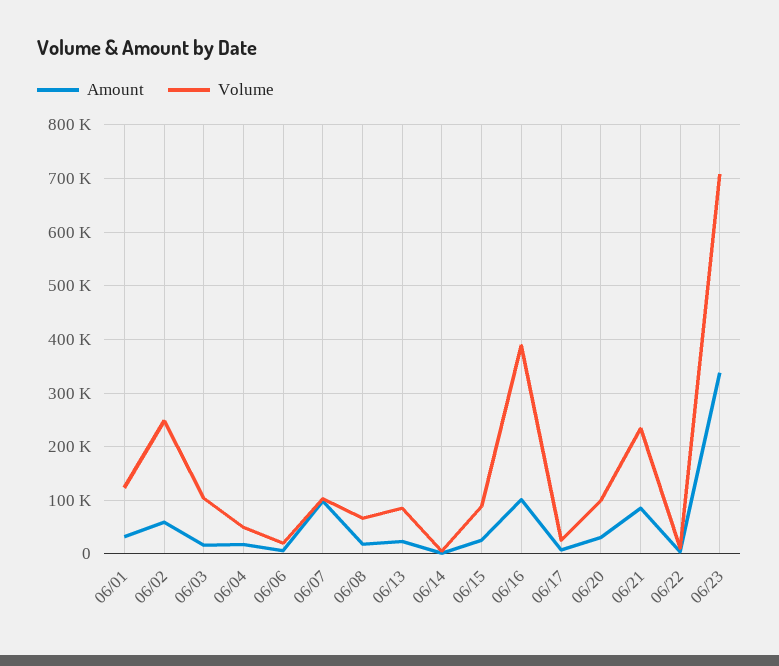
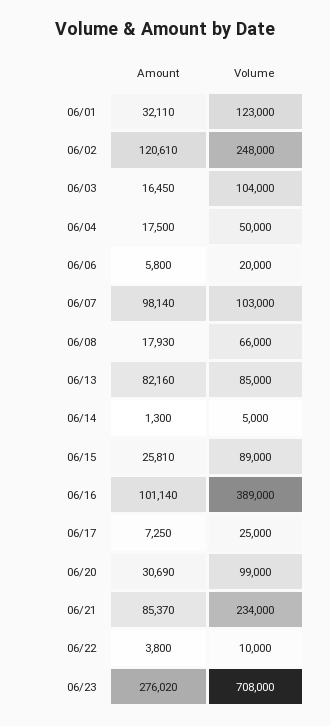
  {
    "Amount": {
      "06/01": 32110,
-     "06/02": 60000,
+     "06/02": 120610,
      "06/03": 16450,
      "06/04": 17500,
      "06/06": 5800,
      "06/07": 98140,
      "06/08": 17930,
-     "06/13": 20000,
+     "06/13": 82160,
      "06/14": 1300,
      "06/15": 25810,
      "06/16": 101140,
      "06/17": 7250,
      "06/20": 30690,
      "06/21": 85370,
      "06/22": 3800,
-     "06/23": 340000
+     "06/23": 276020
    },
    "Volume": {
      "06/01": 123000,
      "06/02": 248000,
      "06/03": 104000,
      "06/04": 50000,
      "06/06": 20000,
      "06/07": 103000,
      "06/08": 66000,
      "06/13": 85000,
      "06/14": 5000,
      "06/15": 89000,
      "06/16": 389000,
      "06/17": 25000,
      "06/20": 99000,
      "06/21": 234000,
      "06/22": 10000,
      "06/23": 708000
    }
  }

